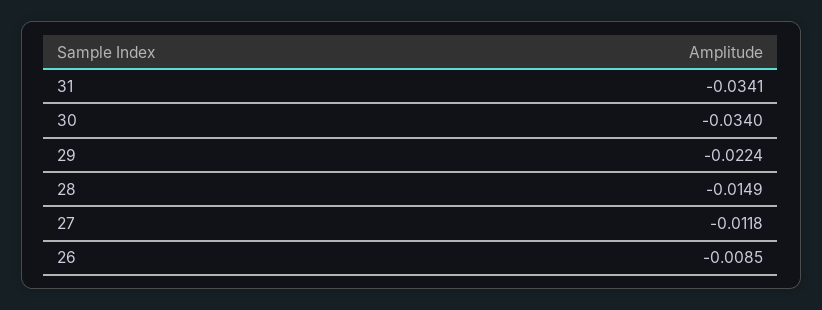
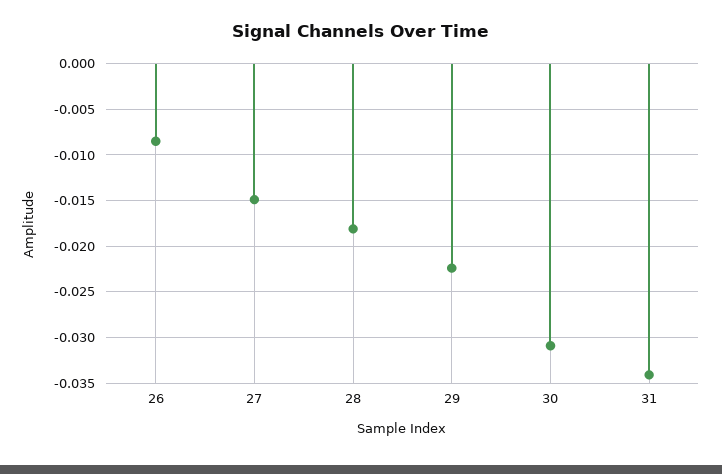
  {
    "31": -0.0341,
-   "30": -0.034,
+   "30": -0.031,
    "29": -0.0224,
-   "28": -0.0149,
+   "28": -0.018,
-   "27": -0.0118,
+   "27": -0.015,
    "26": -0.0085
  }

